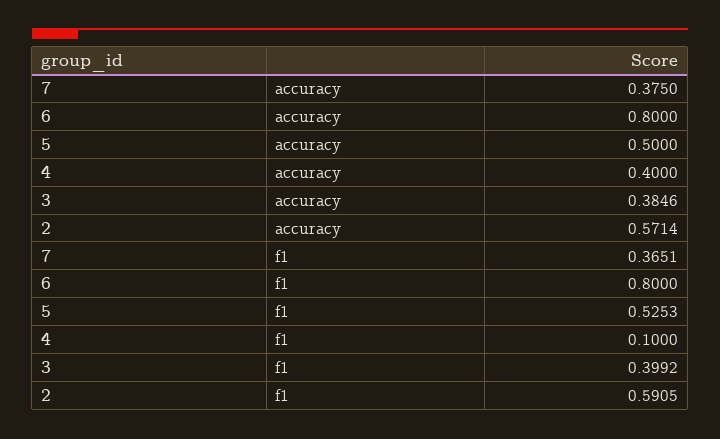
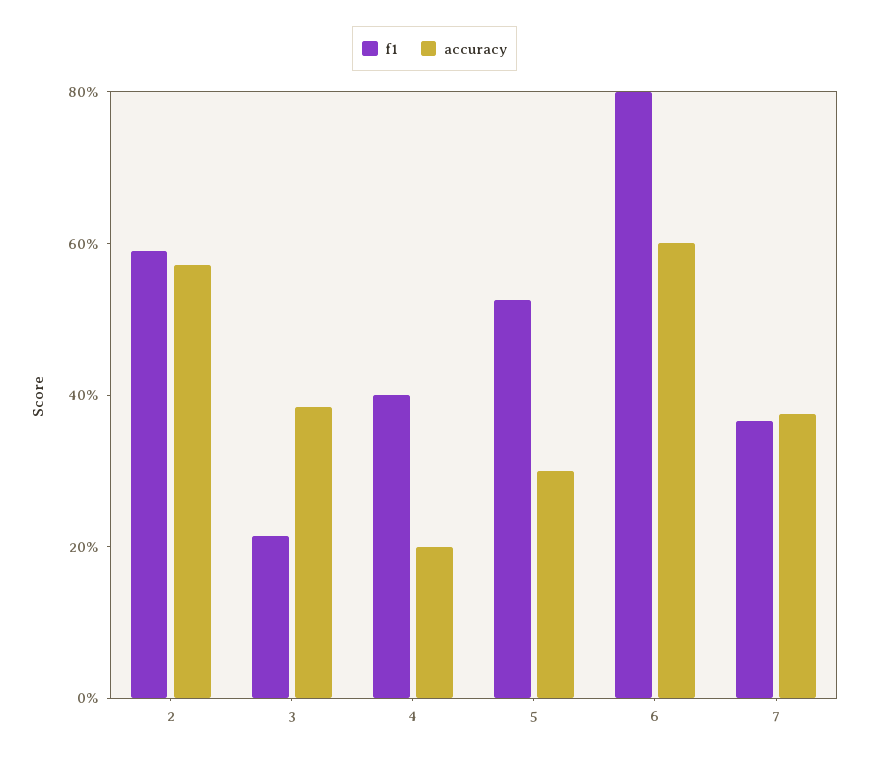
  {
    "accuracy": {
      "7": 0.375,
-     "6": 0.8,
+     "6": 0.6,
-     "5": 0.5,
+     "5": 0.3,
-     "4": 0.4,
+     "4": 0.2,
      "3": 0.3846,
      "2": 0.5714
    },
    "f1": {
      "7": 0.3651,
      "6": 0.8,
      "5": 0.5253,
-     "4": 0.1,
+     "4": 0.4,
-     "3": 0.3992,
+     "3": 0.2,
      "2": 0.5905
    }
  }

